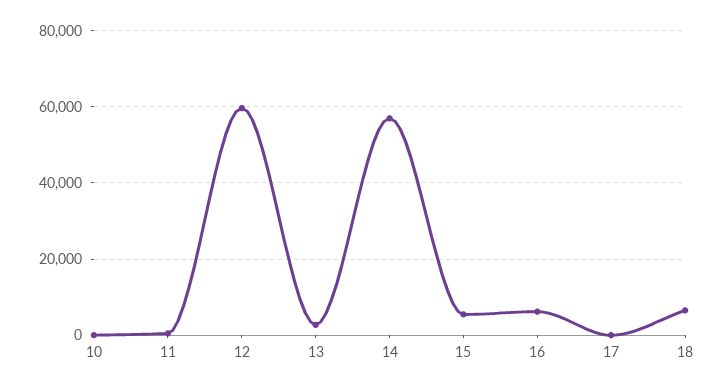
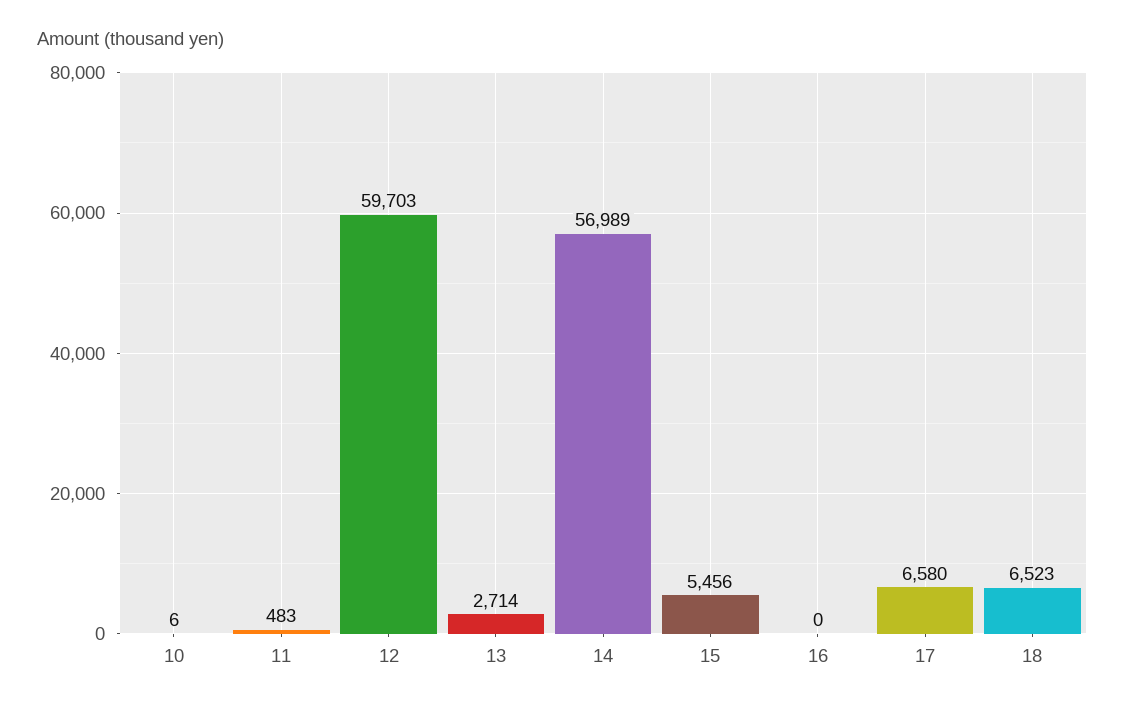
  {
    "10": 6,
    "11": 483,
    "12": 59703,
    "13": 2714,
    "14": 56989,
    "15": 5456,
-   "16": 6000,
+   "16": 0,
-   "17": 0,
+   "17": 6580,
    "18": 6523
  }

